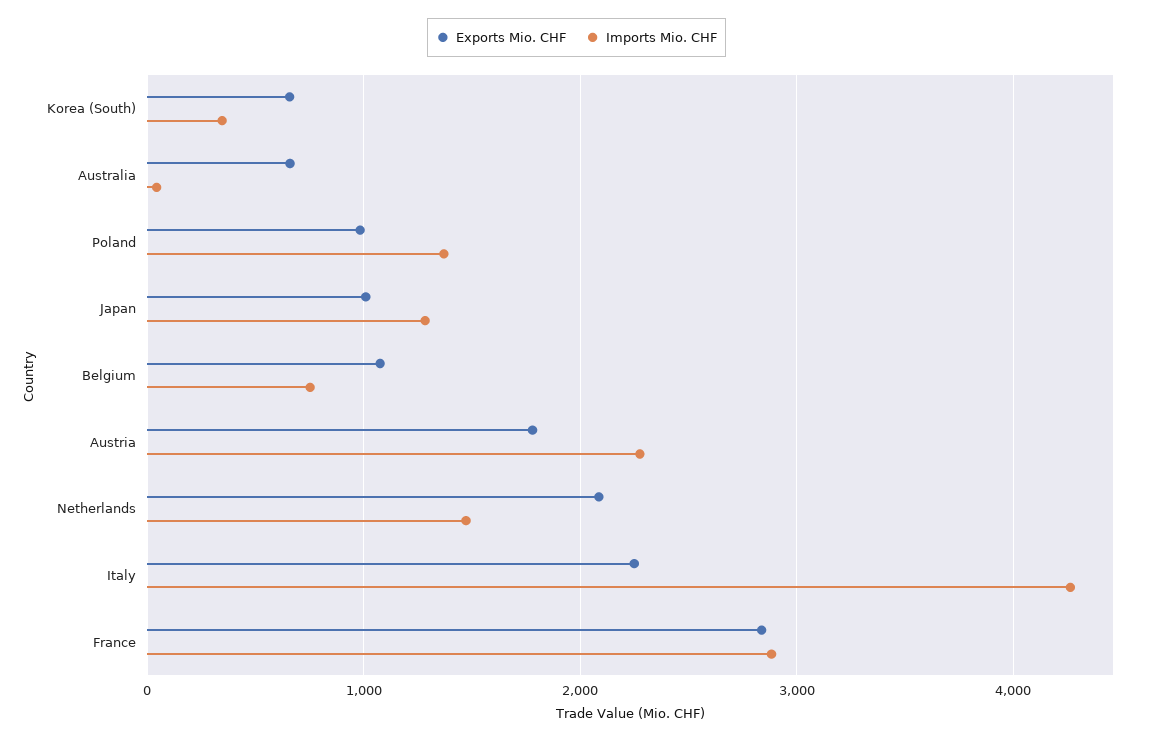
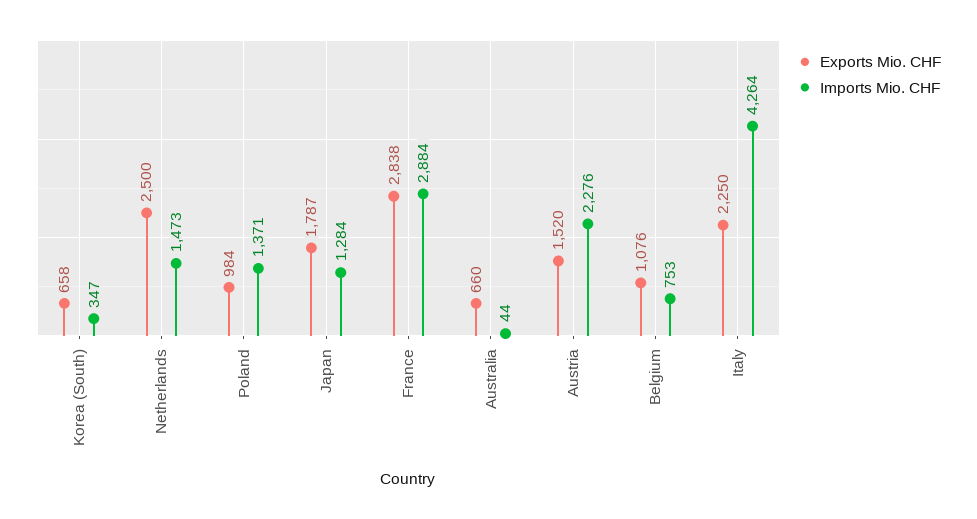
  {
    "Exports Mio. CHF": {
      "Korea (South)": 658,
      "Australia": 660,
      "Poland": 984,
-     "Japan": 1000,
+     "Japan": 1787,
      "Belgium": 1076,
-     "Austria": 1800,
+     "Austria": 1520,
-     "Netherlands": 2100,
+     "Netherlands": 2500,
      "Italy": 2250,
      "France": 2838
    },
    "Imports Mio. CHF": {
      "Korea (South)": 347,
      "Australia": 44,
      "Poland": 1371,
      "Japan": 1284,
      "Belgium": 753,
      "Austria": 2276,
      "Netherlands": 1473,
      "Italy": 4264,
      "France": 2884
    }
  }

